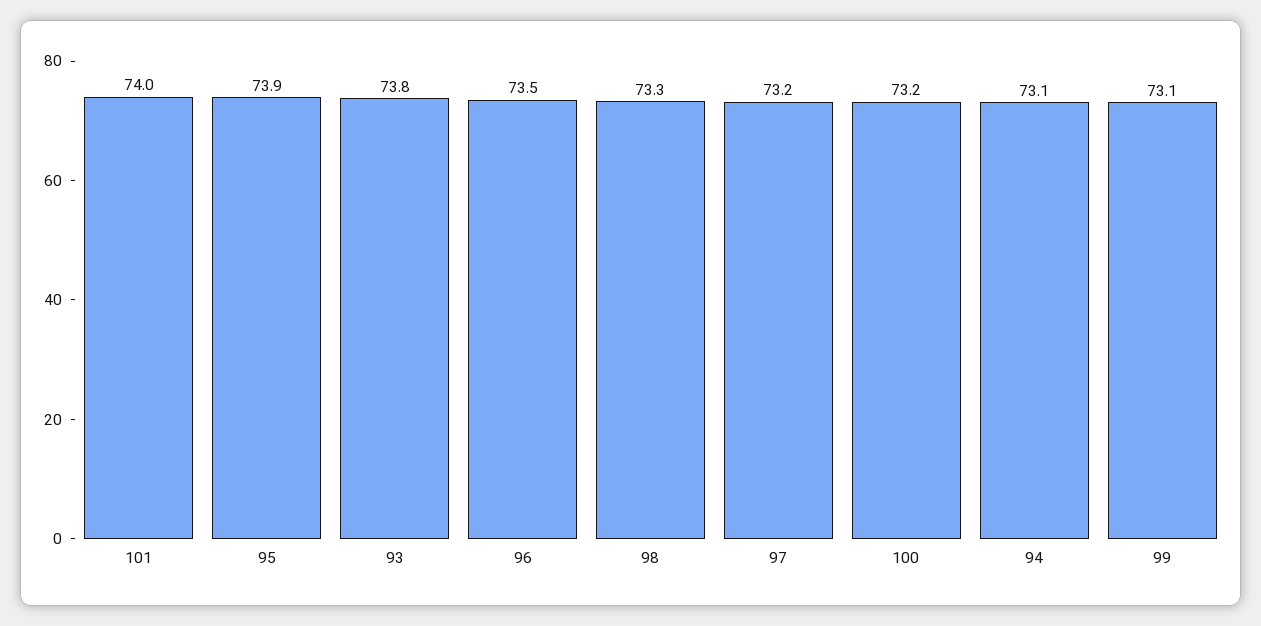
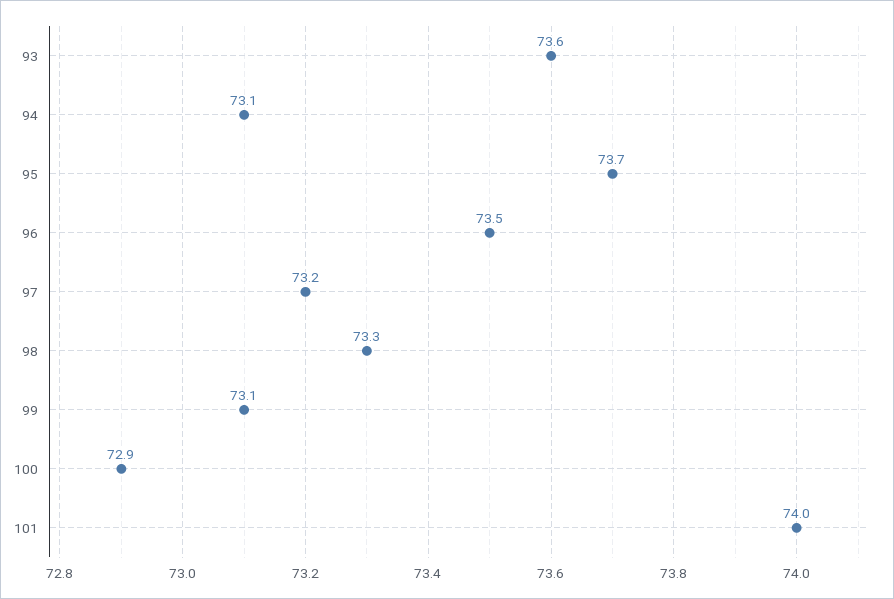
  {
    "101": 74,
-   "95": 73.9,
+   "95": 73.7,
-   "93": 73.8,
+   "93": 73.6,
    "96": 73.5,
    "98": 73.3,
    "97": 73.2,
-   "100": 73.2,
+   "100": 72.9,
    "94": 73.1,
    "99": 73.1
  }

